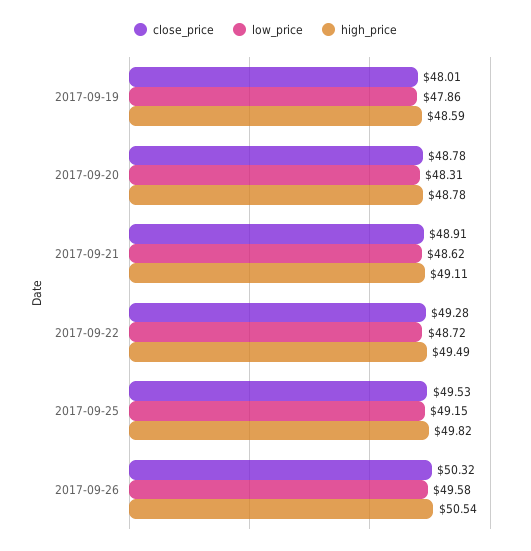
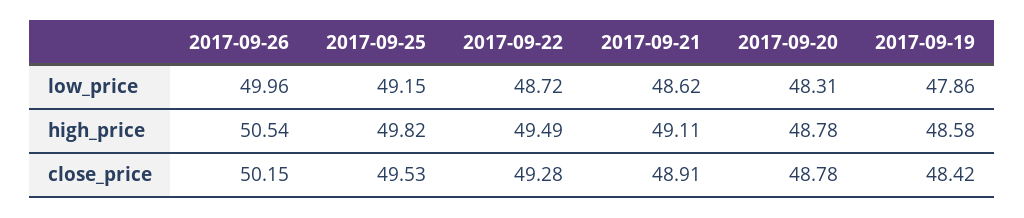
  {
    "close_price": {
-     "2017-09-19": 48.01,
+     "2017-09-19": 48.42,
      "2017-09-20": 48.78,
      "2017-09-21": 48.91,
      "2017-09-22": 49.28,
      "2017-09-25": 49.53,
-     "2017-09-26": 50.32
+     "2017-09-26": 50.15
    },
    "low_price": {
      "2017-09-19": 47.86,
      "2017-09-20": 48.31,
      "2017-09-21": 48.62,
      "2017-09-22": 48.72,
      "2017-09-25": 49.15,
-     "2017-09-26": 49.58
+     "2017-09-26": 49.96
    },
    "high_price": {
-     "2017-09-19": 48.59,
+     "2017-09-19": 48.58,
      "2017-09-20": 48.78,
      "2017-09-21": 49.11,
      "2017-09-22": 49.49,
      "2017-09-25": 49.82,
      "2017-09-26": 50.54
    }
  }

